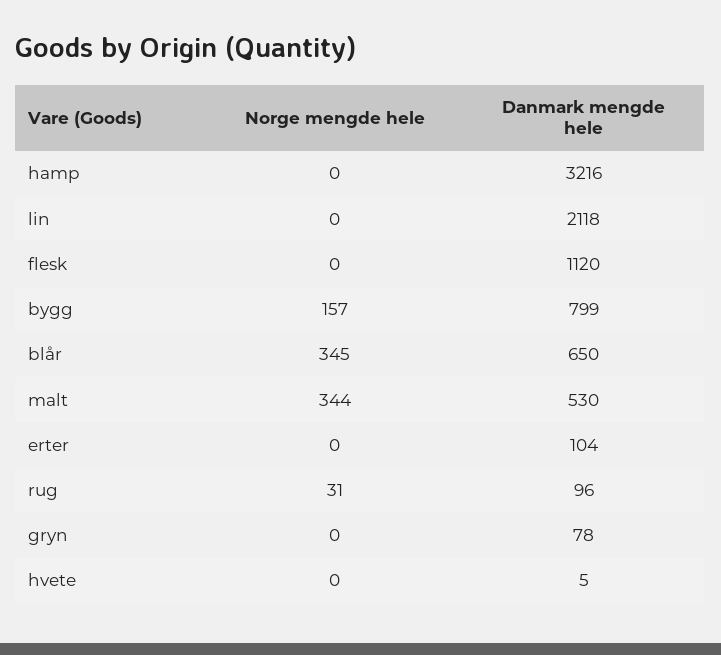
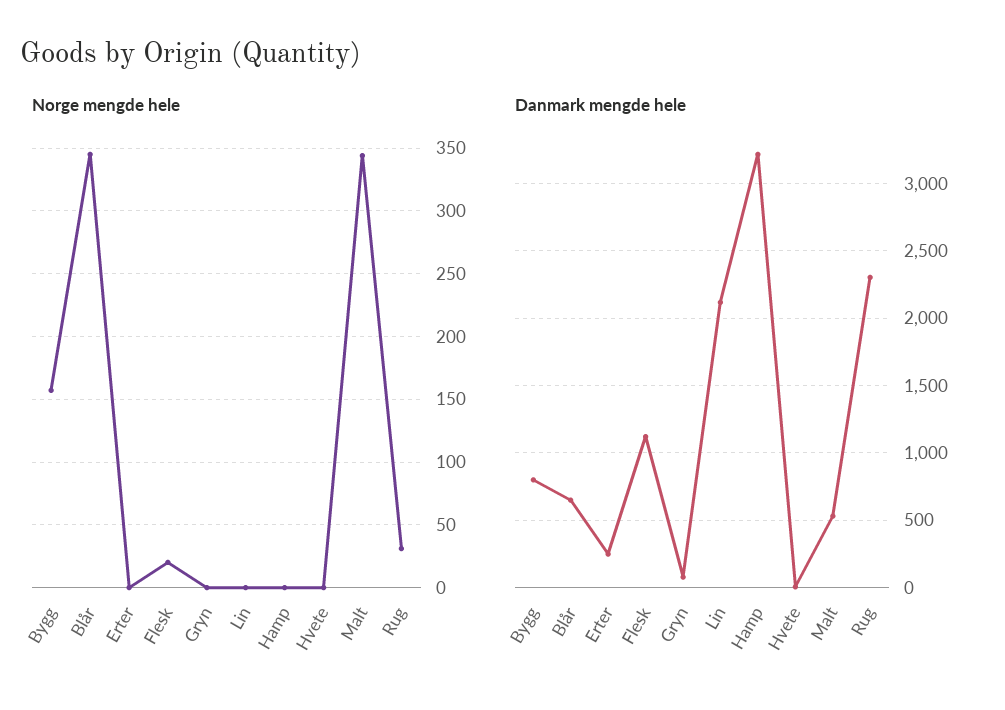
  {
    "Norge mengde hele": {
      "hamp": 0,
      "lin": 0,
-     "flesk": 0,
+     "flesk": 20,
      "bygg": 157,
      "blår": 345,
      "malt": 344,
      "erter": 0,
      "rug": 31,
      "gryn": 0,
      "hvete": 0
    },
    "Danmark mengde hele": {
      "hamp": 3216,
      "lin": 2118,
      "flesk": 1120,
      "bygg": 799,
      "blår": 650,
      "malt": 530,
-     "erter": 104,
+     "erter": 250,
-     "rug": 96,
+     "rug": 2300,
      "gryn": 78,
      "hvete": 5
    }
  }

